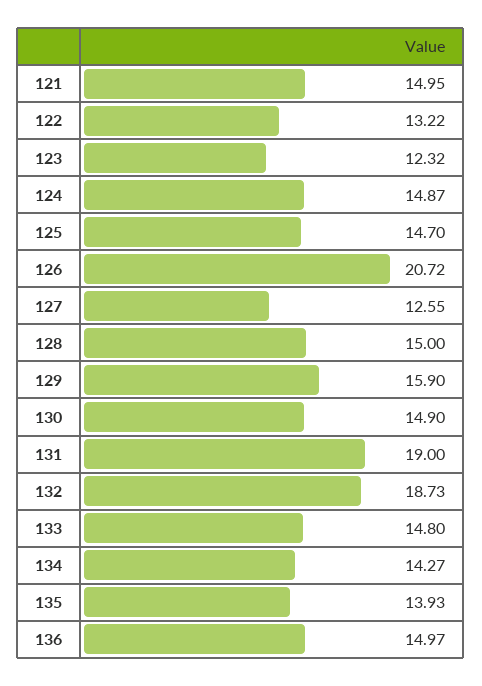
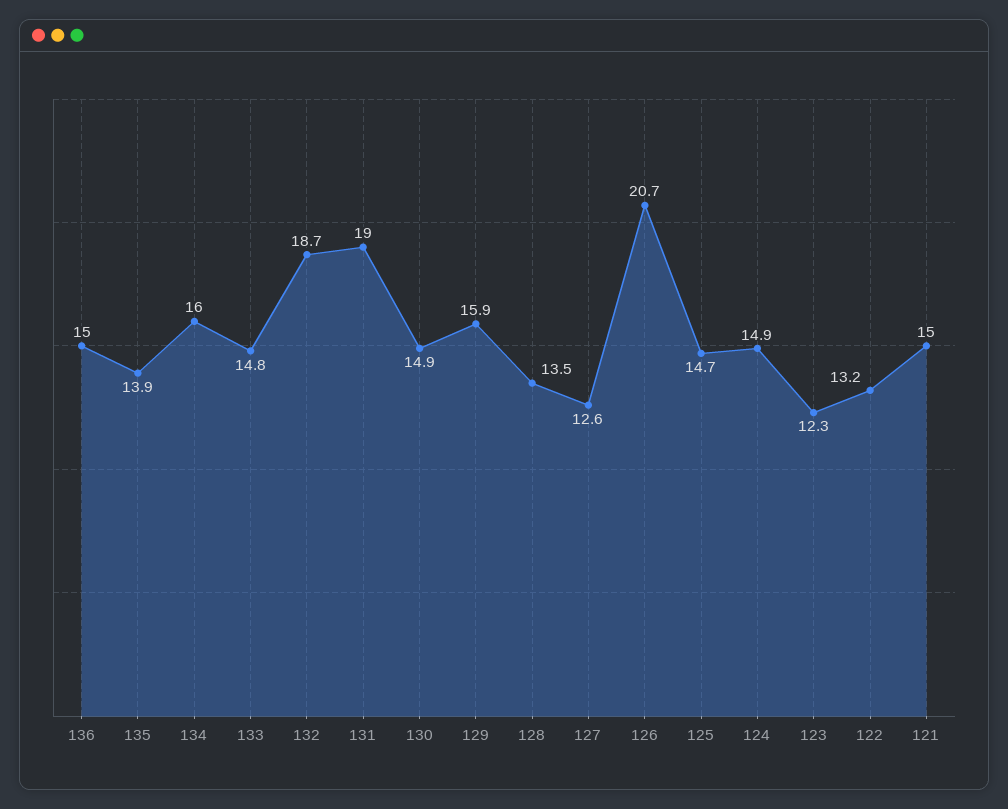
  {
    "121": 14.95,
    "122": 13.22,
    "123": 12.32,
    "124": 14.87,
    "125": 14.7,
    "126": 20.72,
    "127": 12.55,
-   "128": 15,
+   "128": 13.5,
    "129": 15.9,
    "130": 14.9,
    "131": 19,
    "132": 18.73,
    "133": 14.8,
-   "134": 14.27,
+   "134": 16,
    "135": 13.93,
    "136": 14.97
  }

